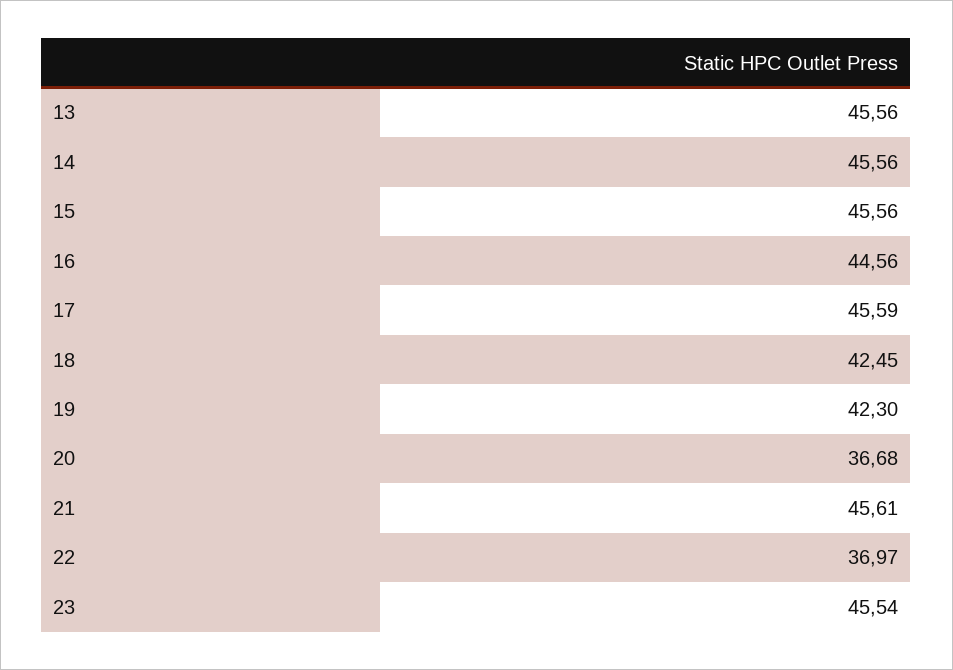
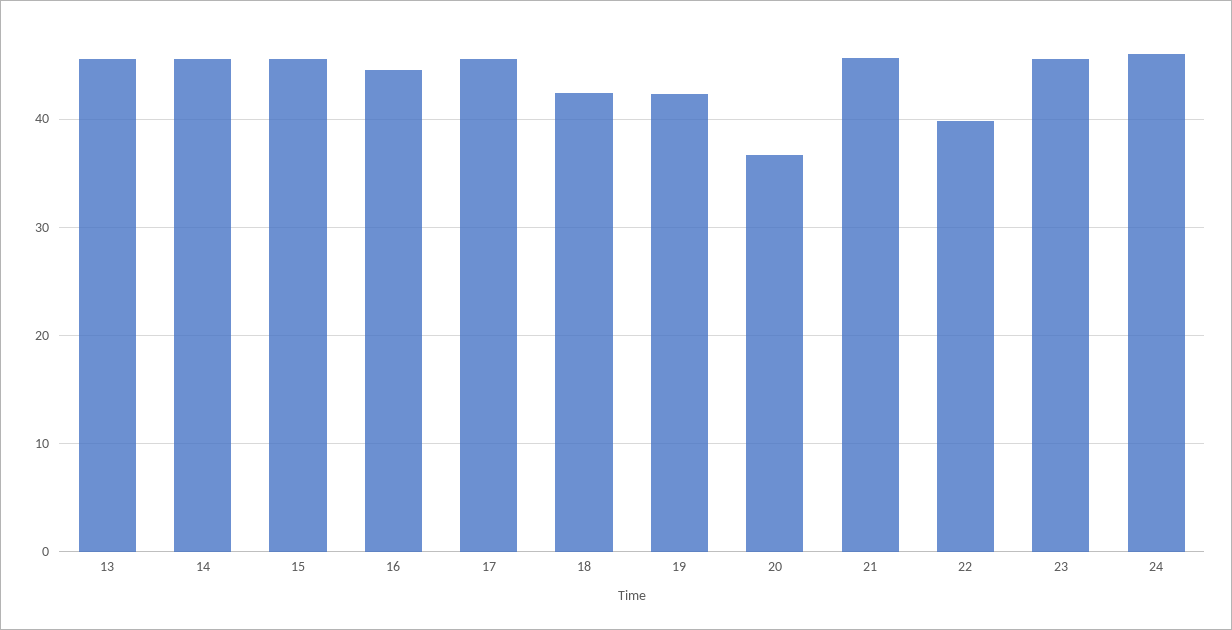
  {
    "13": 45.56,
    "14": 45.56,
    "15": 45.56,
    "16": 44.56,
    "17": 45.59,
    "18": 42.45,
    "19": 42.3,
    "20": 36.68,
    "21": 45.61,
-   "22": 36.97,
+   "22": 40,
-   "23": 45.54
+   "23": 45.54,
+   "24": 46
  }

